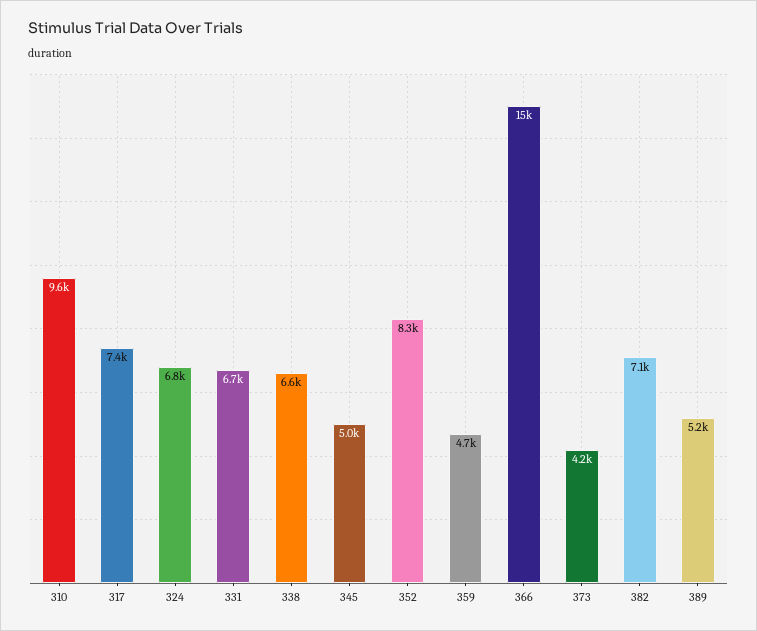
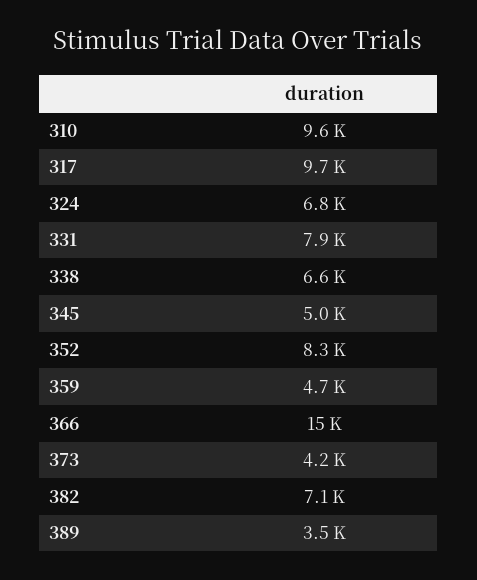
  {
    "310": 9600,
-   "317": 7400,
+   "317": 9700,
    "324": 6800,
-   "331": 6700,
+   "331": 7900,
    "338": 6600,
    "345": 5000,
    "352": 8300,
    "359": 4700,
    "366": 15000,
    "373": 4200,
    "382": 7100,
-   "389": 5200
+   "389": 3500
  }

